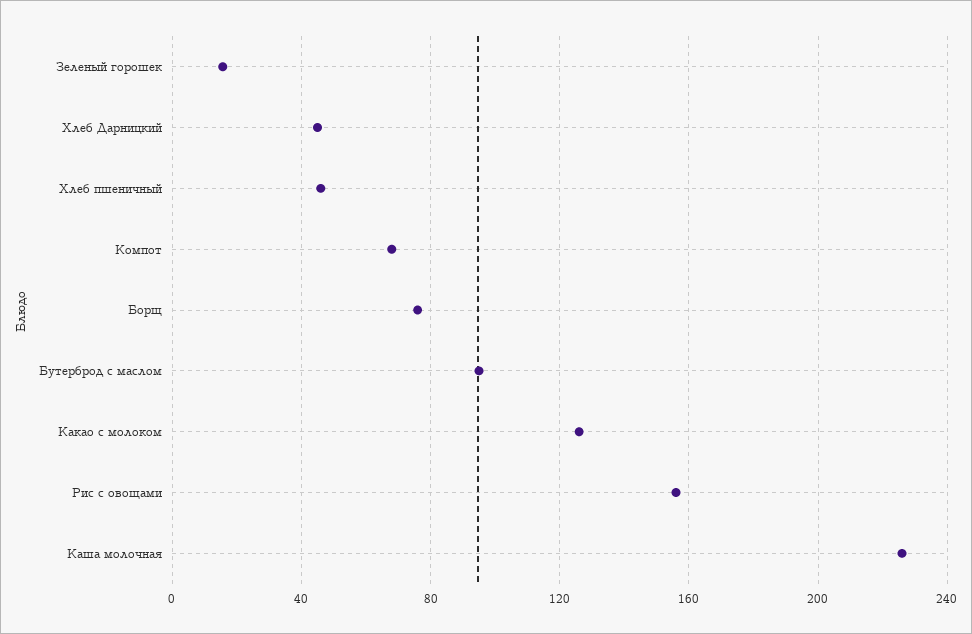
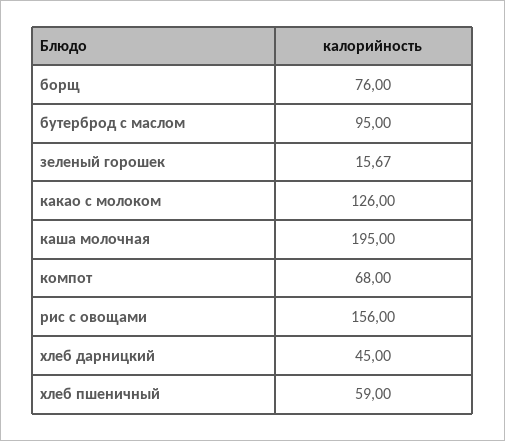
  {
    "Зеленый горошек": 15.67,
    "Хлеб Дарницкий": 45,
-   "Хлеб пшеничный": 45,
+   "Хлеб пшеничный": 59,
    "Компот": 68,
    "Борщ": 76,
    "Бутерброд с маслом": 95,
    "Какао с молоком": 126,
    "Рис с овощами": 156,
-   "Каша молочная": 225
+   "Каша молочная": 195
  }

